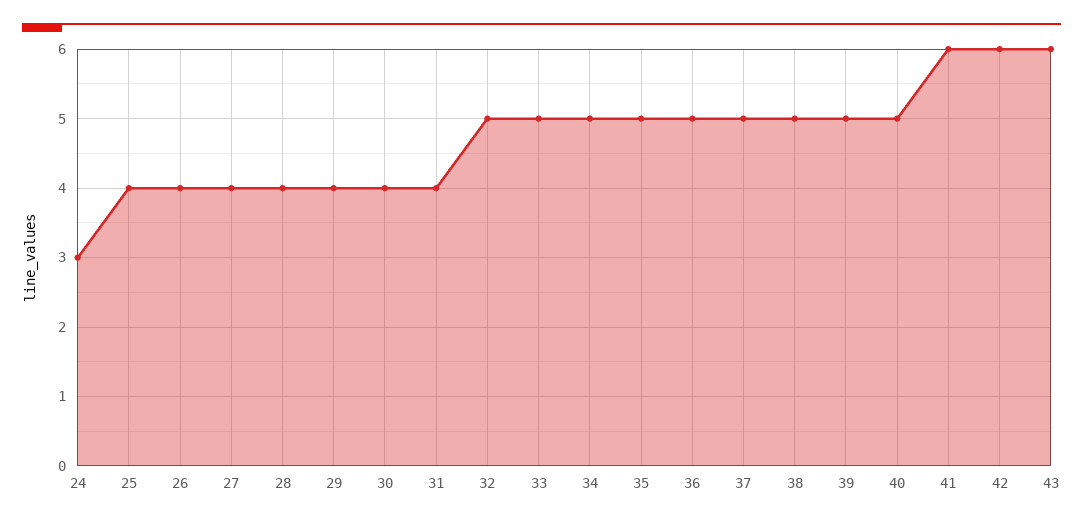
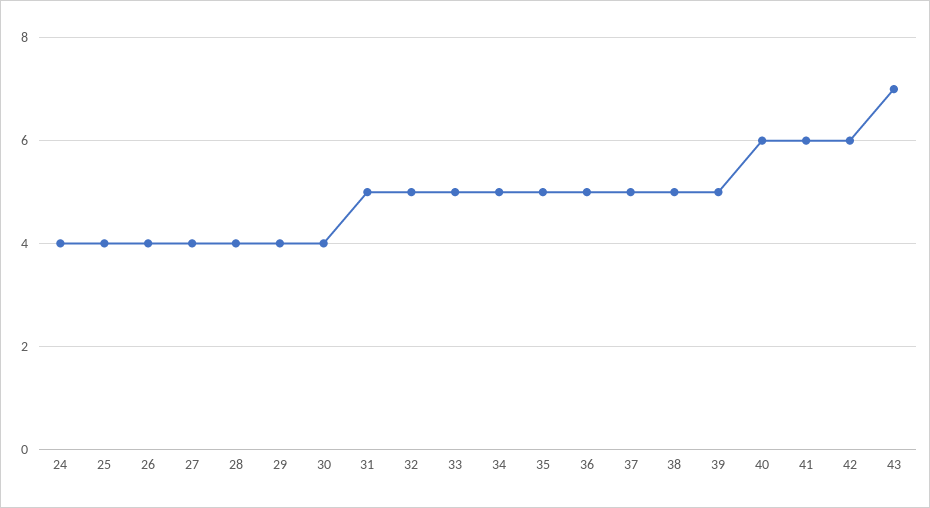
  {
-   "24": 3,
+   "24": 4,
    "25": 4,
    "26": 4,
    "27": 4,
    "28": 4,
    "29": 4,
    "30": 4,
-   "31": 4,
+   "31": 5,
    "32": 5,
    "33": 5,
    "34": 5,
    "35": 5,
    "36": 5,
    "37": 5,
    "38": 5,
    "39": 5,
-   "40": 5,
+   "40": 6,
    "41": 6,
    "42": 6,
-   "43": 6
+   "43": 7
  }

